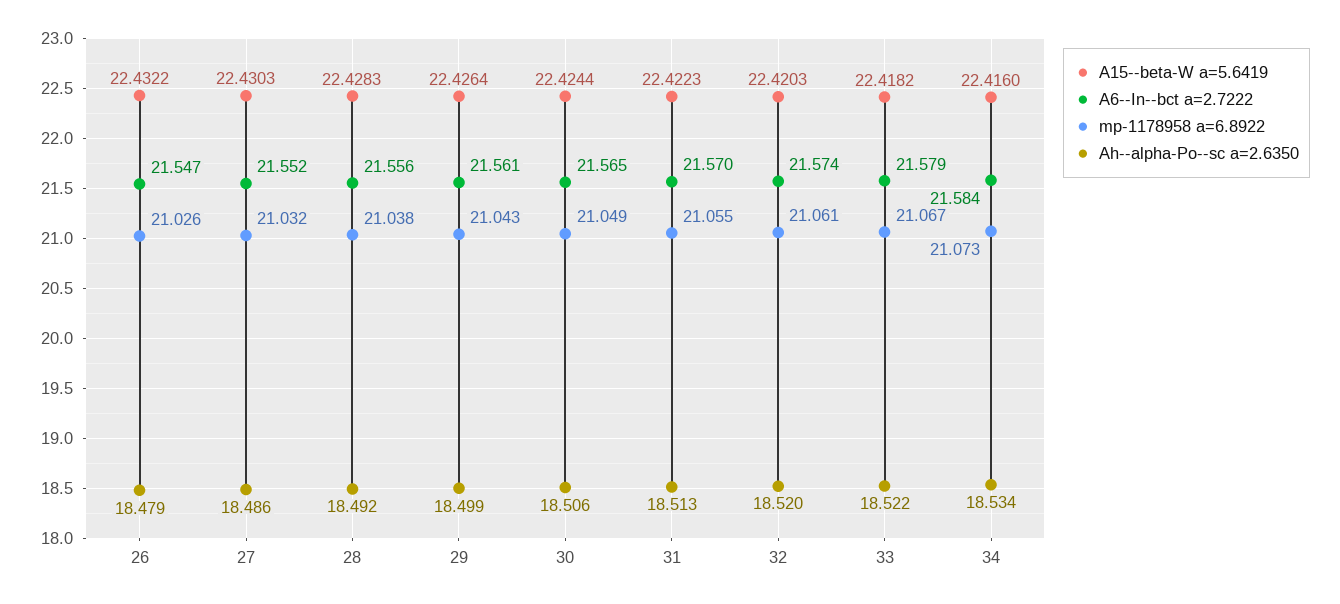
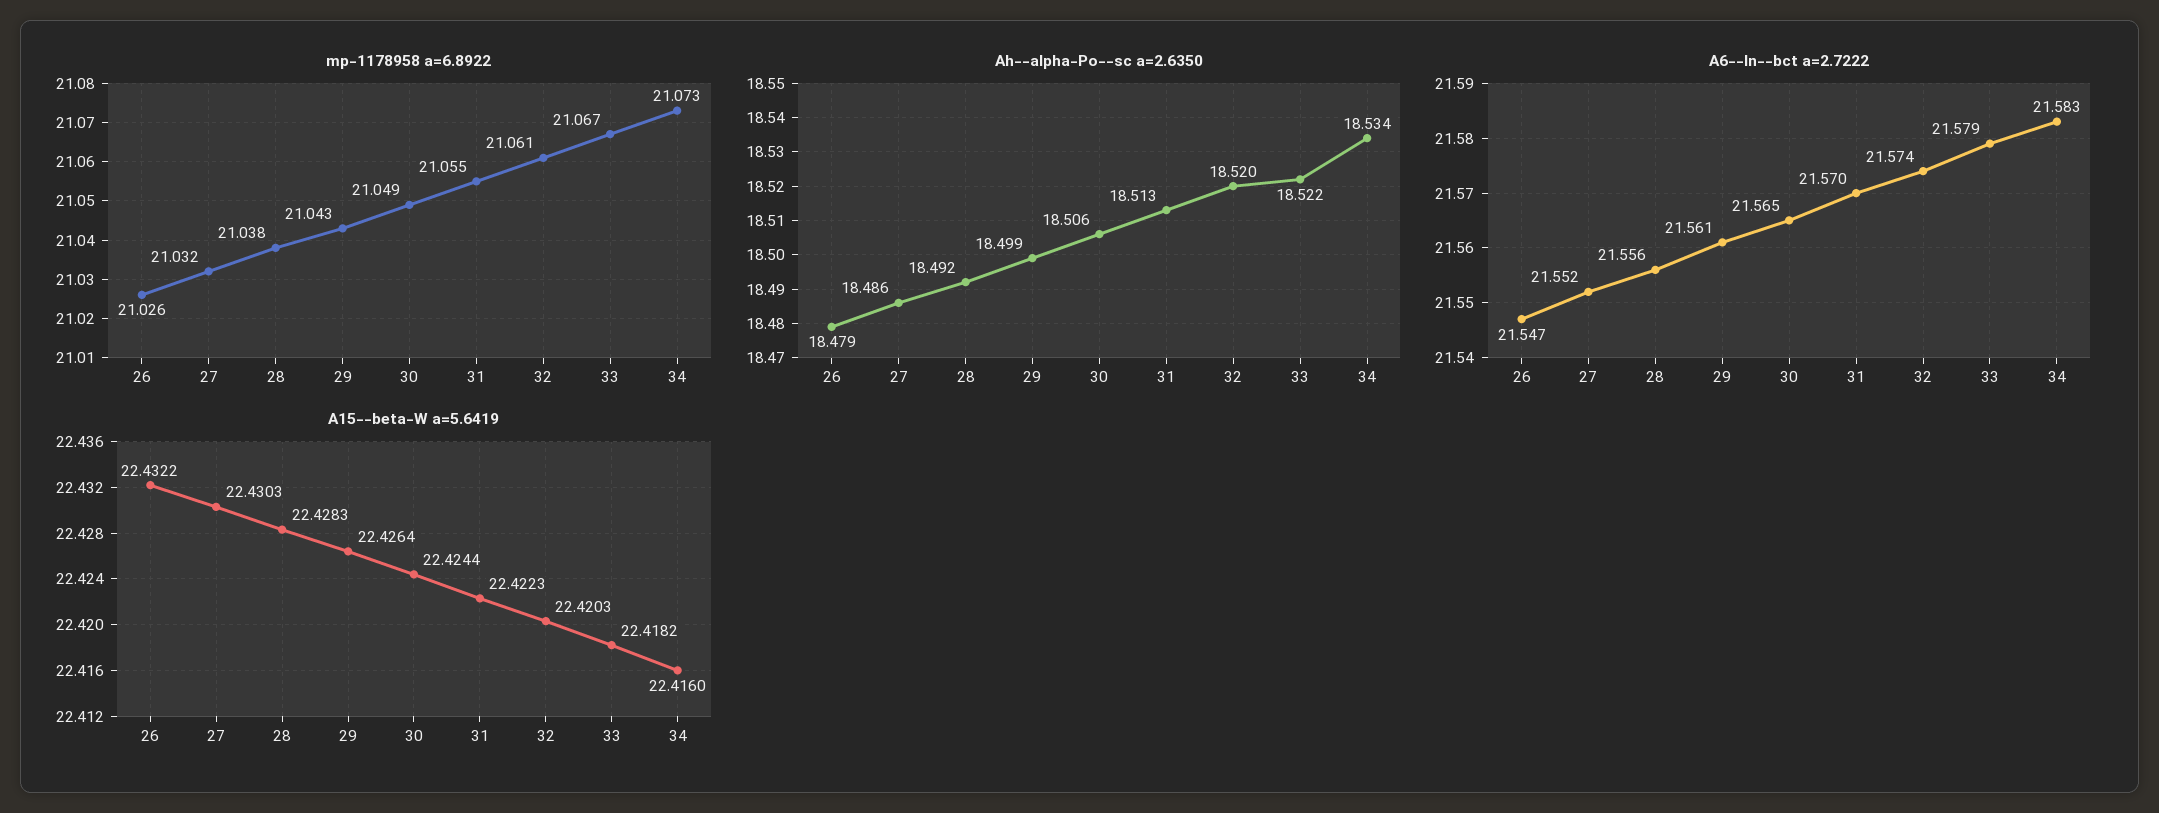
  {
    "A15--beta-W a=5.6419": {
      "26": 22.4322,
      "27": 22.4303,
      "28": 22.4283,
      "29": 22.4264,
      "30": 22.4244,
      "31": 22.4223,
      "32": 22.4203,
      "33": 22.4182,
      "34": 22.416
    },
    "A6--In--bct a=2.7222": {
      "26": 21.547,
      "27": 21.552,
      "28": 21.556,
      "29": 21.561,
      "30": 21.565,
      "31": 21.57,
      "32": 21.574,
      "33": 21.579,
-     "34": 21.584
+     "34": 21.583
    },
    "mp-1178958 a=6.8922": {
      "26": 21.026,
      "27": 21.032,
      "28": 21.038,
      "29": 21.043,
      "30": 21.049,
      "31": 21.055,
      "32": 21.061,
      "33": 21.067,
      "34": 21.073
    },
    "Ah--alpha-Po--sc a=2.6350": {
      "26": 18.479,
      "27": 18.486,
      "28": 18.492,
      "29": 18.499,
      "30": 18.506,
      "31": 18.513,
      "32": 18.52,
      "33": 18.522,
      "34": 18.534
    }
  }

